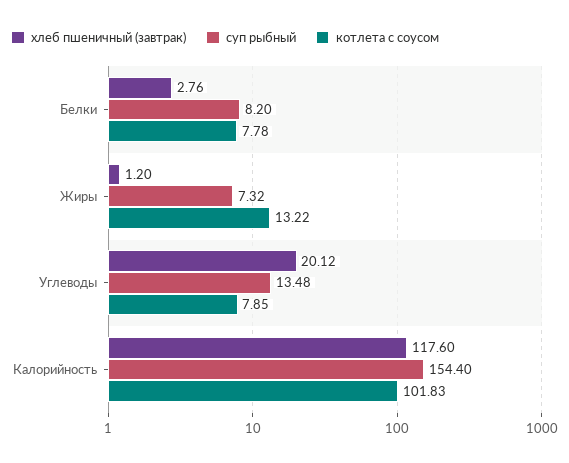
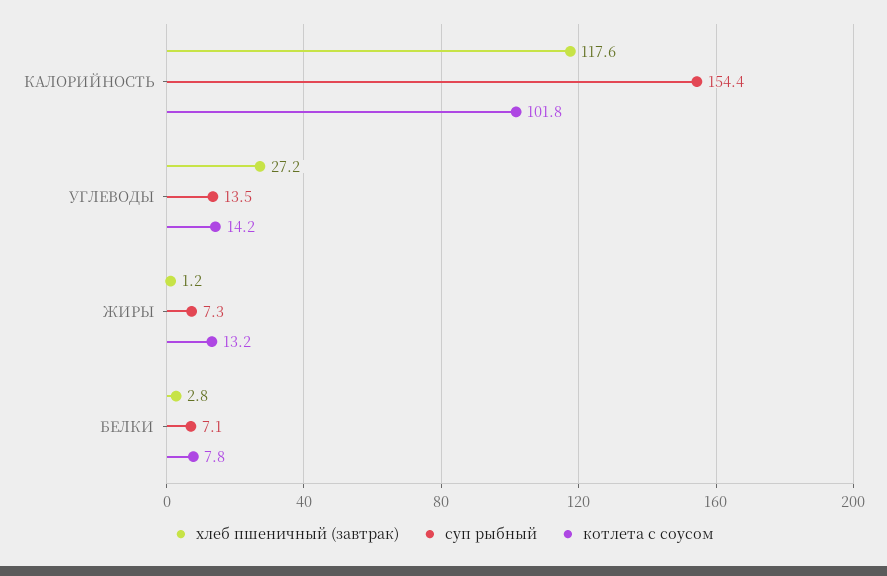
  {
    "хлеб пшеничный (завтрак)": {
      "Белки": 2.76,
      "Жиры": 1.2,
-     "Углеводы": 20.12,
+     "Углеводы": 27.2,
      "Калорийность": 117.6
    },
    "суп рыбный": {
-     "Белки": 8.2,
+     "Белки": 7.1,
      "Жиры": 7.32,
      "Углеводы": 13.48,
      "Калорийность": 154.4
    },
    "котлета с соусом": {
      "Белки": 7.78,
      "Жиры": 13.22,
-     "Углеводы": 7.85,
+     "Углеводы": 14.2,
      "Калорийность": 101.83
    }
  }

